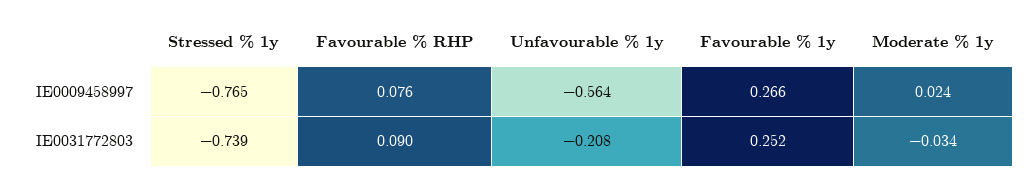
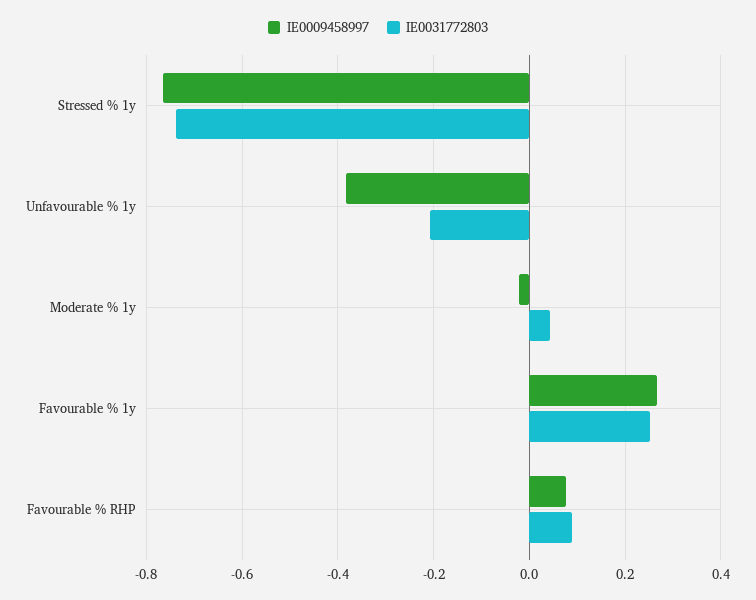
  {
    "IE0009458997": {
      "Stressed % 1y": -0.765,
      "Favourable % RHP": 0.076,
-     "Unfavourable % 1y": -0.564,
+     "Unfavourable % 1y": -0.38,
      "Favourable % 1y": 0.266,
-     "Moderate % 1y": 0.024
+     "Moderate % 1y": -0.02
    },
    "IE0031772803": {
      "Stressed % 1y": -0.739,
      "Favourable % RHP": 0.09,
      "Unfavourable % 1y": -0.208,
      "Favourable % 1y": 0.252,
-     "Moderate % 1y": -0.034
+     "Moderate % 1y": 0.04
    }
  }

